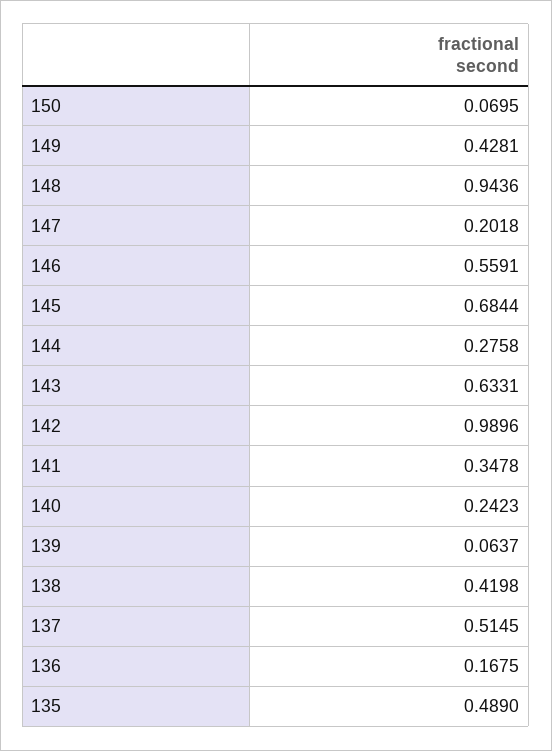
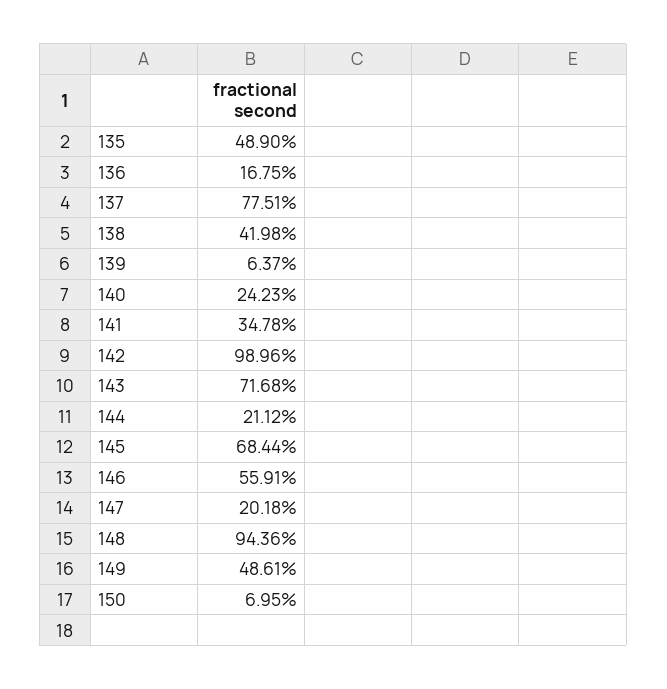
  {
    "150": 0.0695,
-   "149": 0.4281,
+   "149": 0.4861,
    "148": 0.9436,
    "147": 0.2018,
    "146": 0.5591,
    "145": 0.6844,
-   "144": 0.2758,
+   "144": 0.2112,
-   "143": 0.6331,
+   "143": 0.7168,
    "142": 0.9896,
    "141": 0.3478,
    "140": 0.2423,
    "139": 0.0637,
    "138": 0.4198,
-   "137": 0.5145,
+   "137": 0.7751,
    "136": 0.1675,
    "135": 0.489
  }

